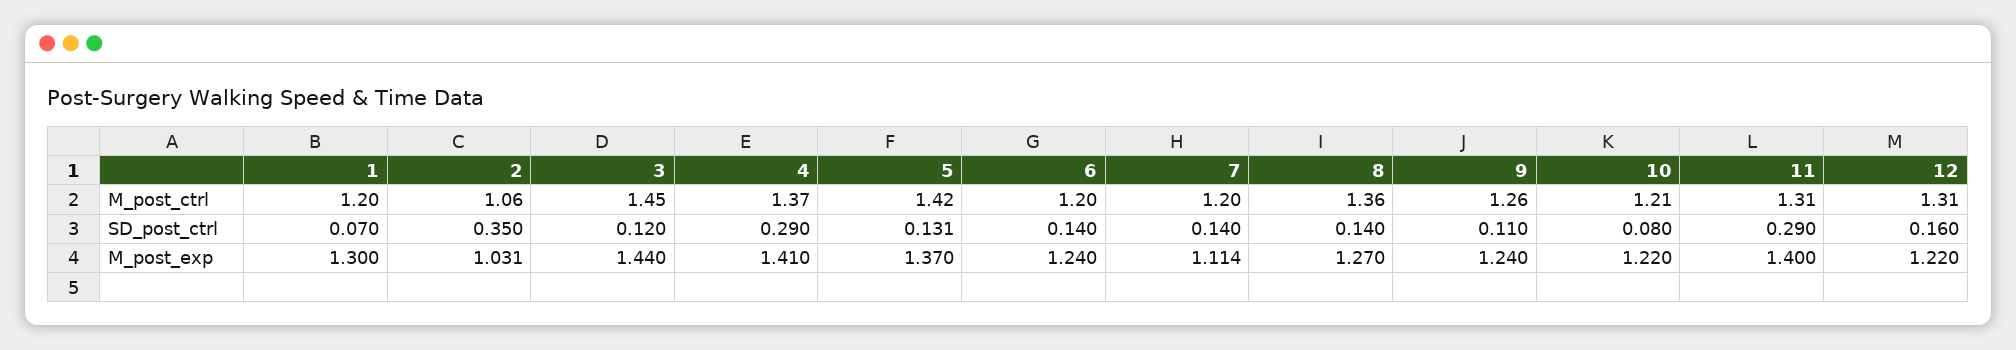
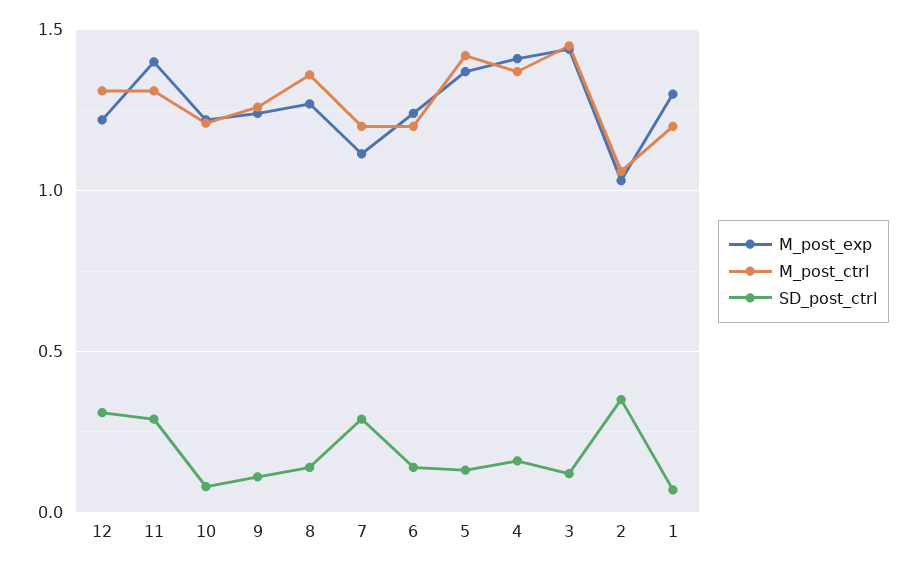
  {
    "M_post_ctrl": {
      "1": 1.2,
      "2": 1.06,
      "3": 1.45,
      "4": 1.37,
      "5": 1.42,
      "6": 1.2,
      "7": 1.2,
      "8": 1.36,
      "9": 1.26,
      "10": 1.21,
      "11": 1.31,
      "12": 1.31
    },
    "SD_post_ctrl": {
      "1": 0.07,
      "2": 0.35,
      "3": 0.12,
-     "4": 0.29,
+     "4": 0.15,
      "5": 0.131,
      "6": 0.14,
-     "7": 0.14,
+     "7": 0.3,
      "8": 0.14,
      "9": 0.11,
      "10": 0.08,
      "11": 0.29,
-     "12": 0.16
+     "12": 0.3
    },
    "M_post_exp": {
      "1": 1.3,
      "2": 1.031,
      "3": 1.44,
      "4": 1.41,
      "5": 1.37,
      "6": 1.24,
      "7": 1.114,
      "8": 1.27,
      "9": 1.24,
      "10": 1.22,
      "11": 1.4,
      "12": 1.22
    }
  }

